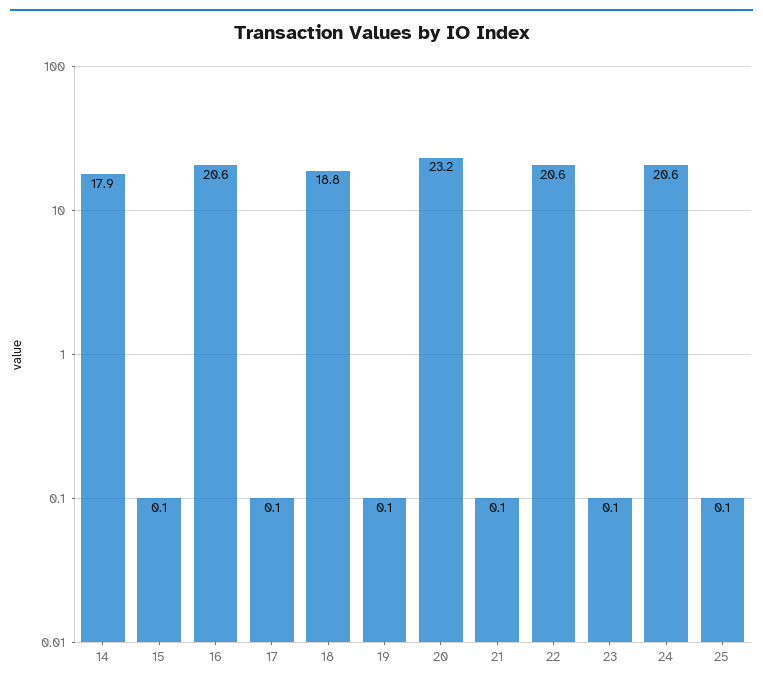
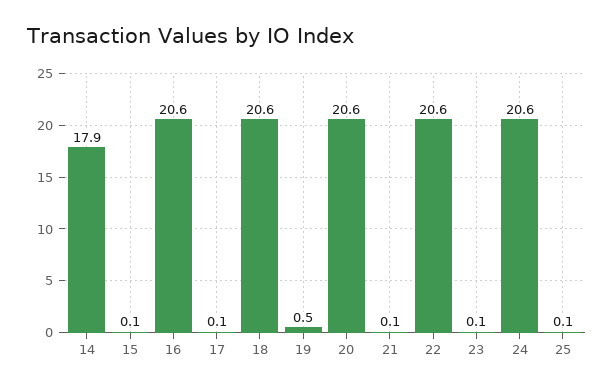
  {
    "14": 17.9,
    "15": 0.1,
    "16": 20.6,
    "17": 0.1,
-   "18": 18.8,
+   "18": 20.6,
-   "19": 0.1,
+   "19": 0.5,
-   "20": 23.2,
+   "20": 20.6,
    "21": 0.1,
    "22": 20.6,
    "23": 0.1,
    "24": 20.6,
    "25": 0.1
  }

